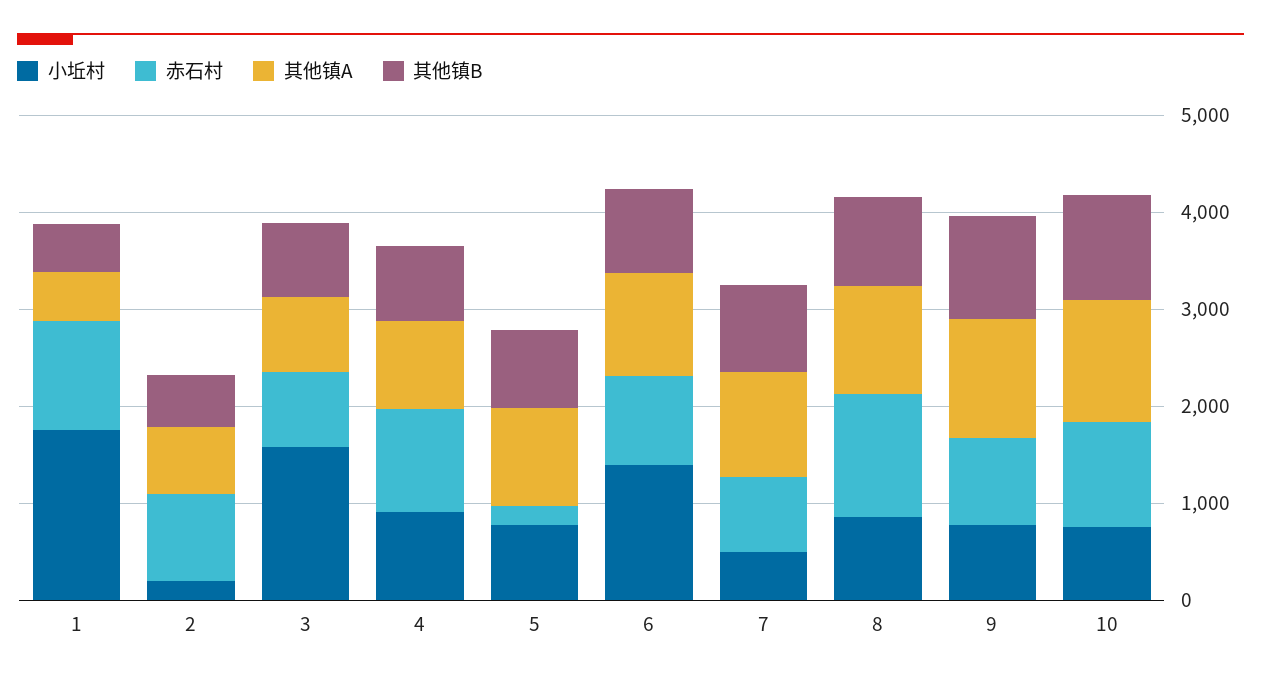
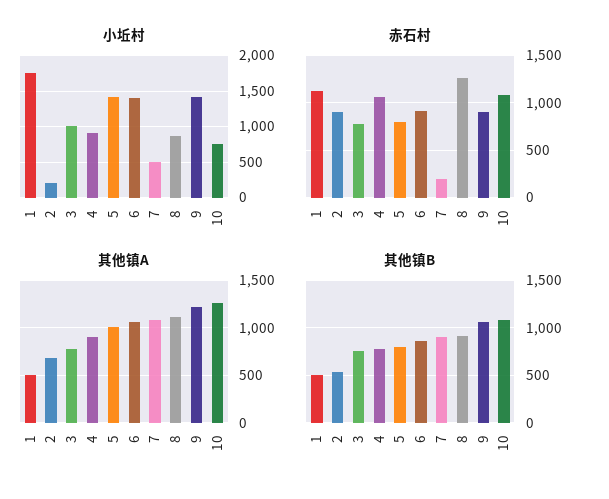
  {
    "小坵村": {
      "1": 1800,
      "2": 200,
-     "3": 1600,
+     "3": 1000,
      "4": 900,
-     "5": 800,
+     "5": 1400,
      "6": 1400,
      "7": 500,
      "8": 900,
-     "9": 800,
+     "9": 1400,
      "10": 800
    },
    "赤石村": {
      "1": 1100,
      "2": 900,
      "3": 800,
      "4": 1100,
-     "5": 200,
+     "5": 800,
      "6": 900,
-     "7": 800,
+     "7": 200,
      "8": 1300,
      "9": 900,
      "10": 1100
    },
    "其他镇A": {
      "1": 500,
      "2": 700,
      "3": 800,
      "4": 900,
      "5": 1000,
      "6": 1100,
      "7": 1100,
      "8": 1100,
      "9": 1200,
      "10": 1300
    },
    "其他镇B": {
      "1": 500,
      "2": 500,
      "3": 800,
      "4": 800,
      "5": 800,
      "6": 900,
      "7": 900,
      "8": 900,
      "9": 1100,
      "10": 1100
    }
  }

